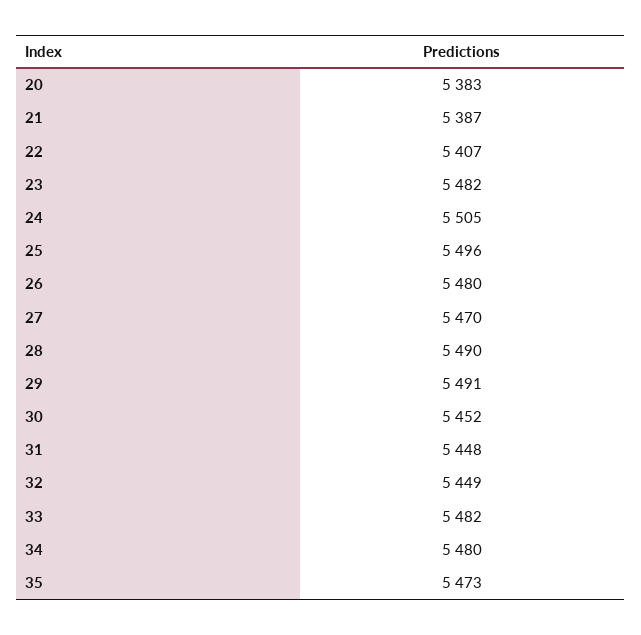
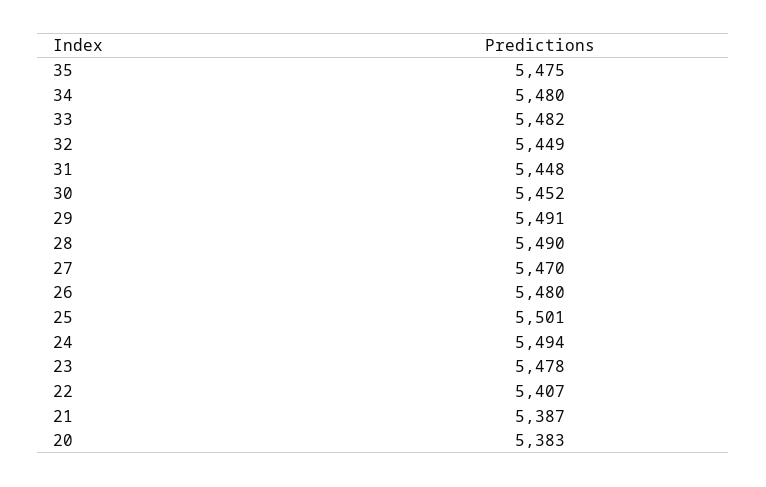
  {
    "20": 5383,
    "21": 5387,
    "22": 5407,
-   "23": 5482,
+   "23": 5478,
-   "24": 5505,
+   "24": 5494,
-   "25": 5496,
+   "25": 5501,
    "26": 5480,
    "27": 5470,
    "28": 5490,
    "29": 5491,
    "30": 5452,
    "31": 5448,
    "32": 5449,
    "33": 5482,
    "34": 5480,
-   "35": 5473
+   "35": 5475
  }

